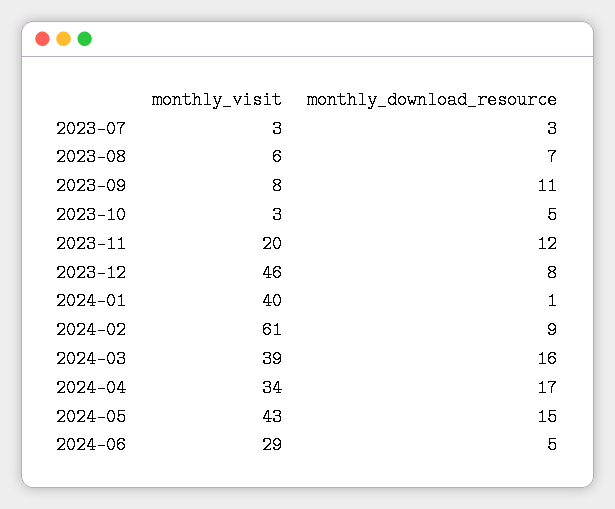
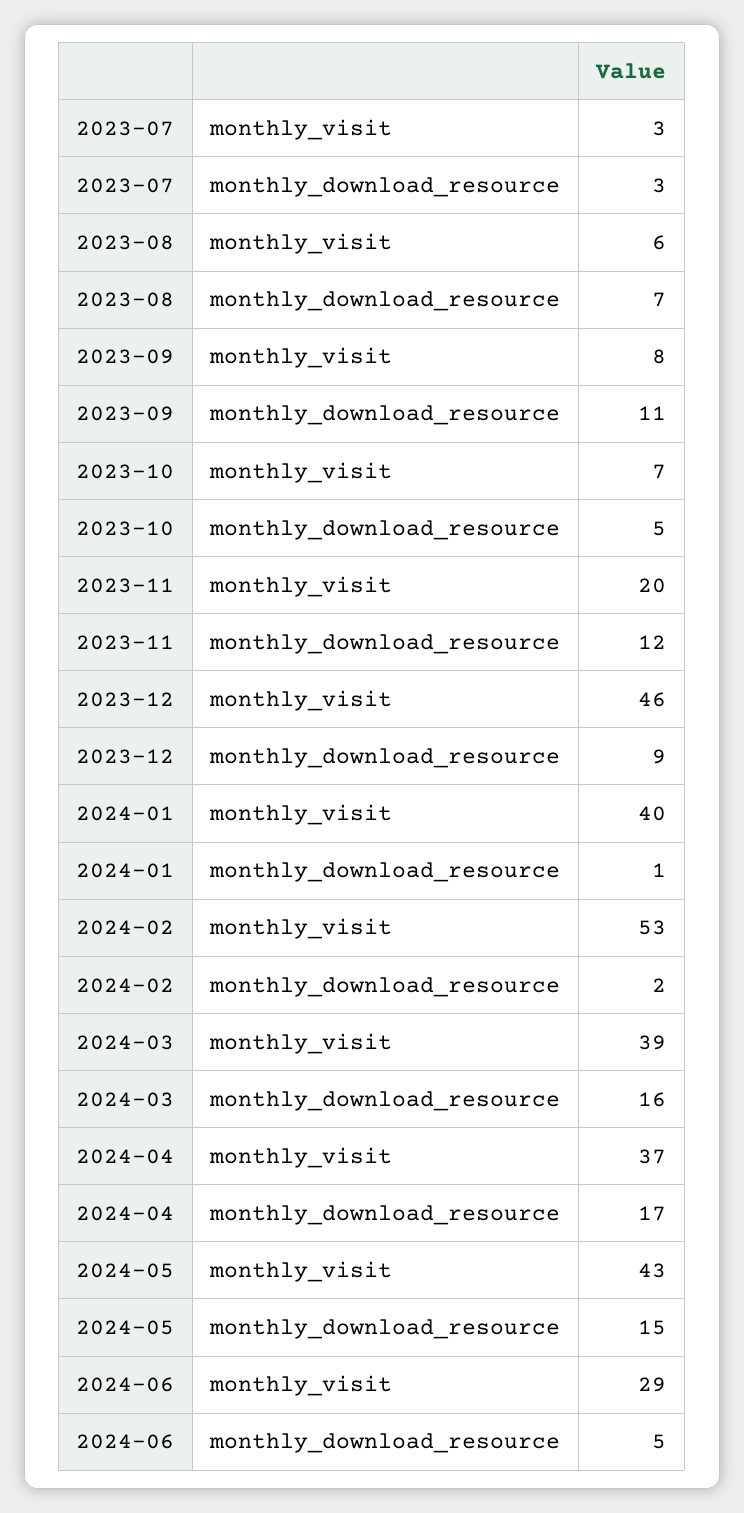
  {
    "monthly_visit": {
      "2023-07": 3,
      "2023-08": 6,
      "2023-09": 8,
-     "2023-10": 3,
+     "2023-10": 7,
      "2023-11": 20,
      "2023-12": 46,
      "2024-01": 40,
-     "2024-02": 61,
+     "2024-02": 53,
      "2024-03": 39,
-     "2024-04": 34,
+     "2024-04": 37,
      "2024-05": 43,
      "2024-06": 29
    },
    "monthly_download_resource": {
      "2023-07": 3,
      "2023-08": 7,
      "2023-09": 11,
      "2023-10": 5,
      "2023-11": 12,
-     "2023-12": 8,
+     "2023-12": 9,
      "2024-01": 1,
-     "2024-02": 9,
+     "2024-02": 2,
      "2024-03": 16,
      "2024-04": 17,
      "2024-05": 15,
      "2024-06": 5
    }
  }

